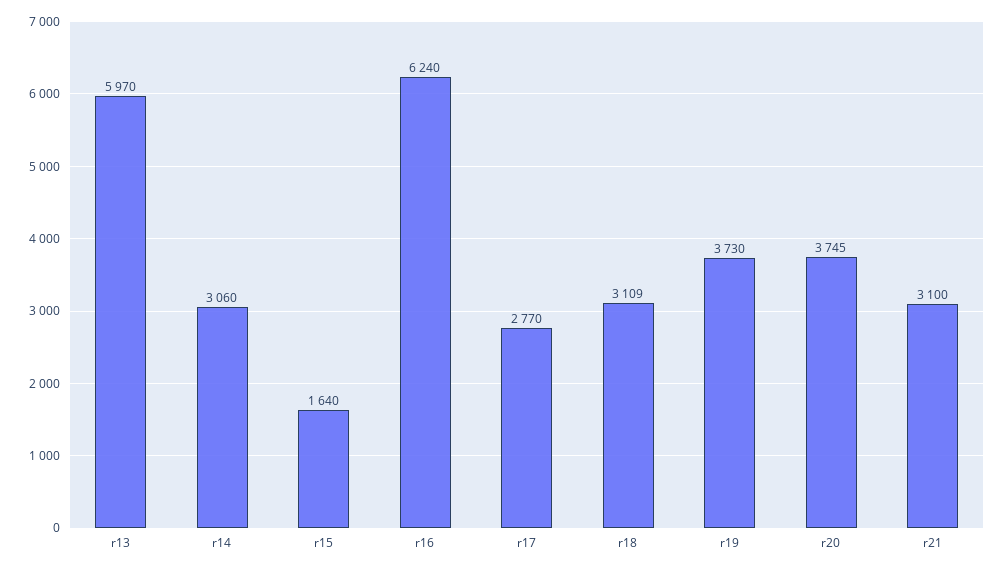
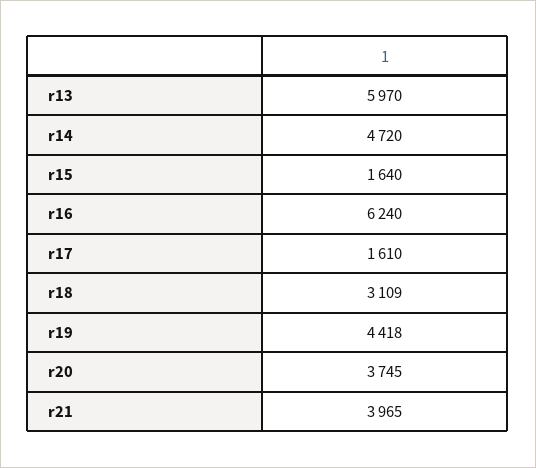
  {
    "r13": 5970,
-   "r14": 3060,
+   "r14": 4720,
    "r15": 1640,
    "r16": 6240,
-   "r17": 2770,
+   "r17": 1610,
    "r18": 3109,
-   "r19": 3730,
+   "r19": 4418,
    "r20": 3745,
-   "r21": 3100
+   "r21": 3965
  }

